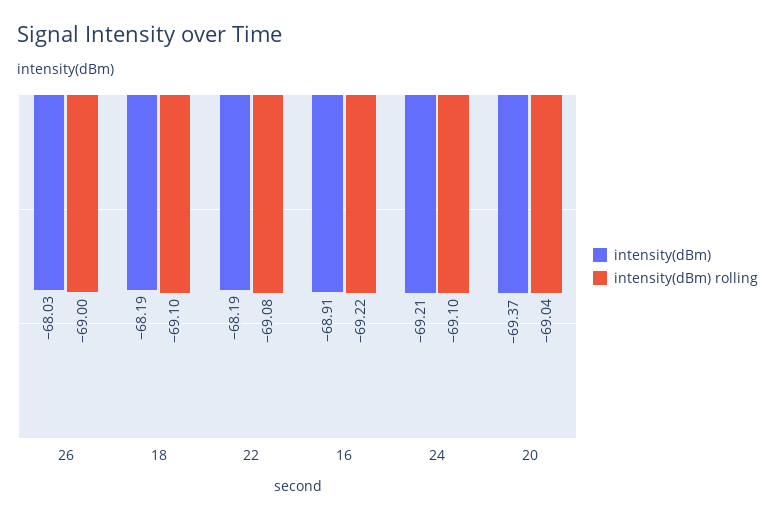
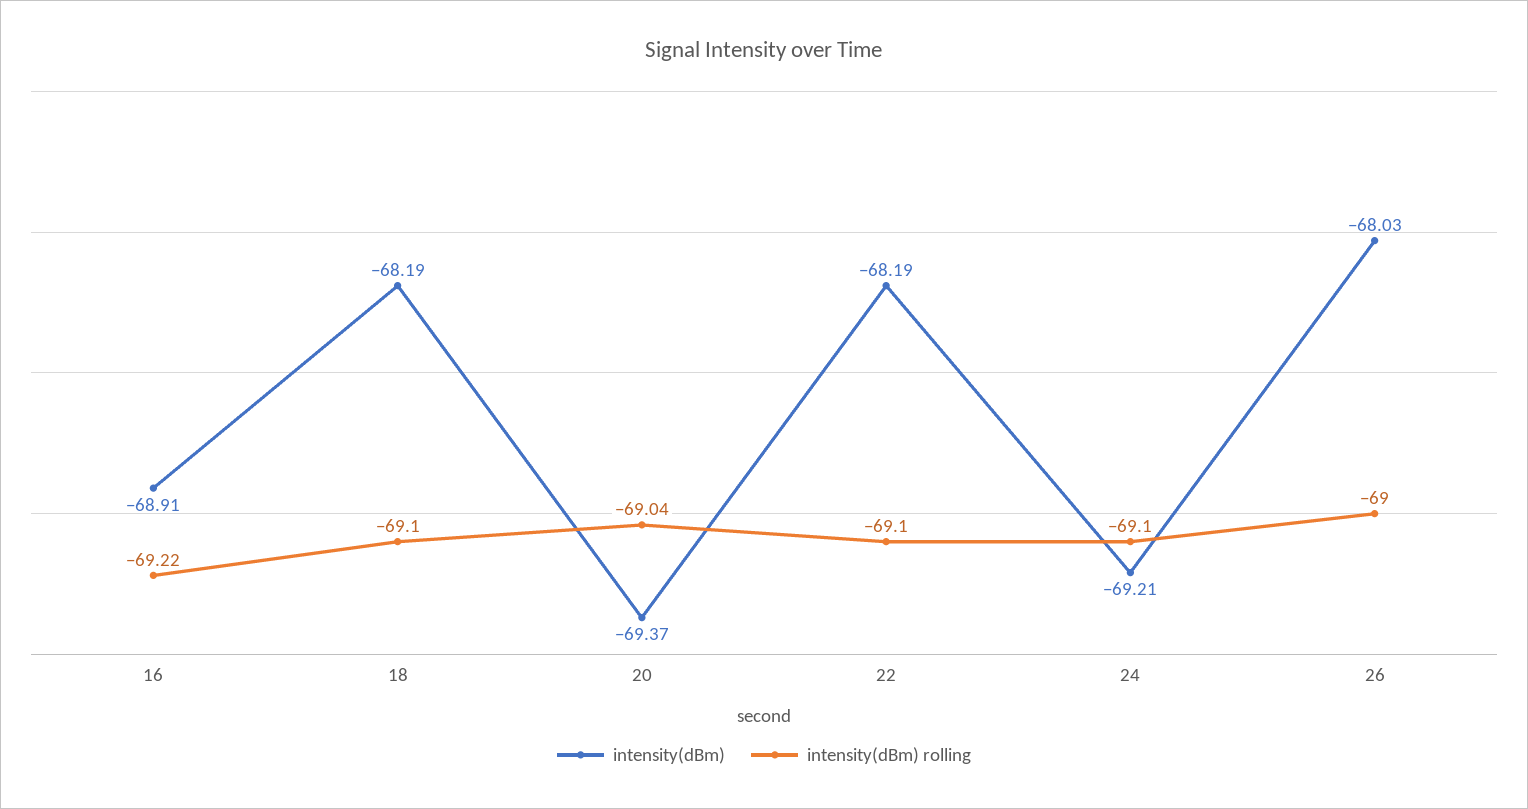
  {
    "intensity(dBm)": {
      "26": -68.03,
      "18": -68.19,
      "22": -68.19,
      "16": -68.91,
      "24": -69.21,
      "20": -69.37
    },
    "intensity(dBm) rolling": {
      "26": -69,
      "18": -69.1,
-     "22": -69.08,
+     "22": -69.1,
      "16": -69.22,
      "24": -69.1,
      "20": -69.04
    }
  }

